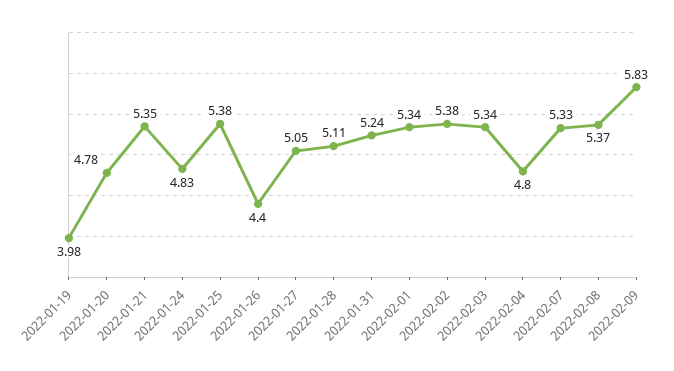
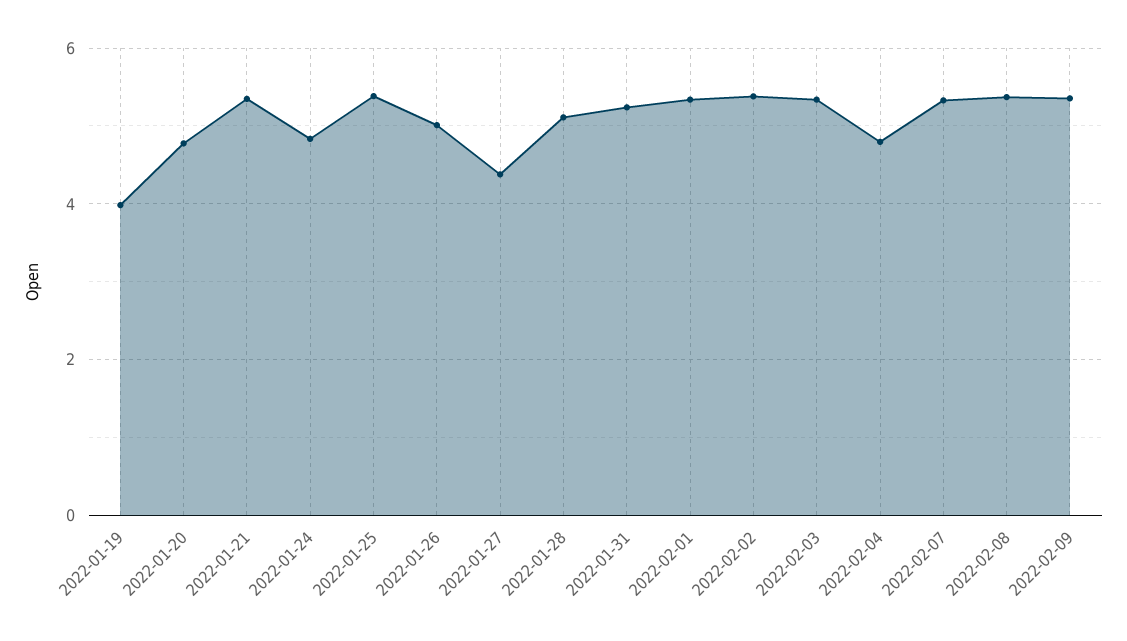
  {
    "2022-01-19": 3.98,
    "2022-01-20": 4.78,
    "2022-01-21": 5.35,
    "2022-01-24": 4.83,
    "2022-01-25": 5.38,
-   "2022-01-26": 4.4,
+   "2022-01-26": 5,
-   "2022-01-27": 5.05,
+   "2022-01-27": 4.4,
    "2022-01-28": 5.11,
    "2022-01-31": 5.24,
    "2022-02-01": 5.34,
    "2022-02-02": 5.38,
    "2022-02-03": 5.34,
    "2022-02-04": 4.8,
    "2022-02-07": 5.33,
    "2022-02-08": 5.37,
-   "2022-02-09": 5.83
+   "2022-02-09": 5.4
  }

